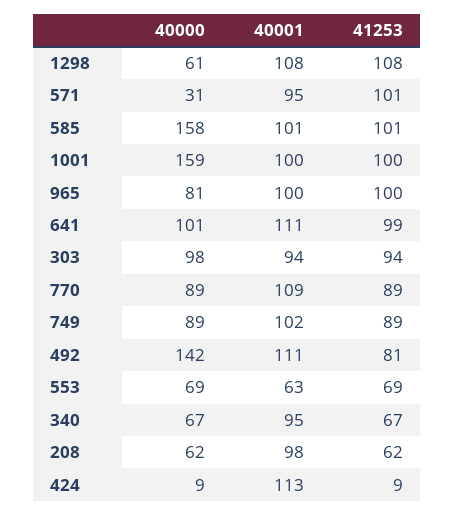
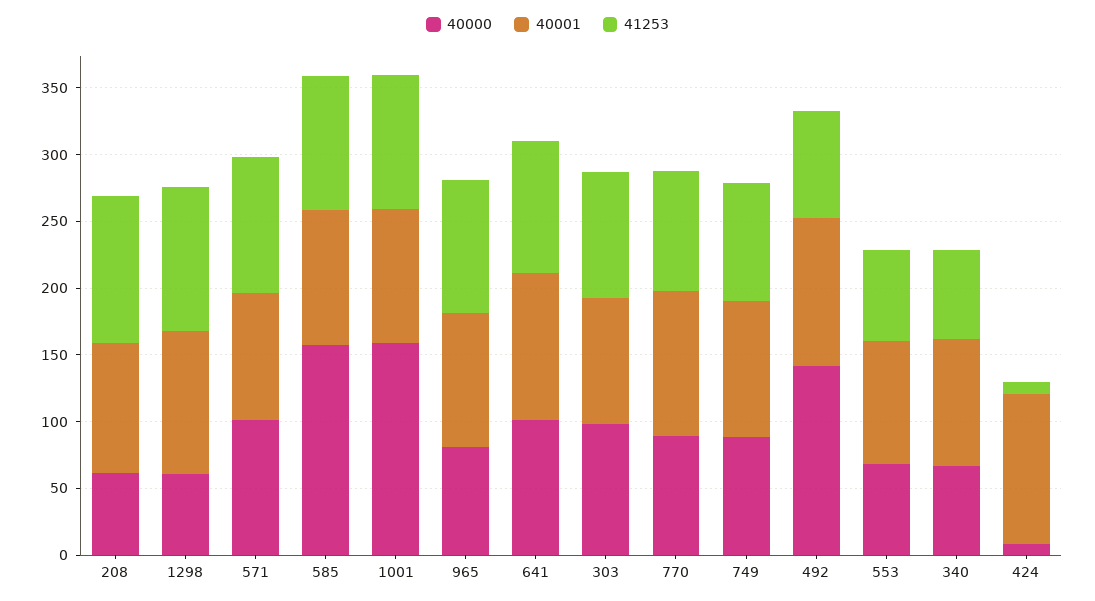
  {
    "40000": {
      "1298": 61,
-     "571": 31,
+     "571": 100,
      "585": 158,
      "1001": 159,
      "965": 81,
      "641": 101,
      "303": 98,
      "770": 89,
      "749": 89,
      "492": 142,
      "553": 69,
      "340": 67,
      "208": 62,
      "424": 9
    },
    "40001": {
      "1298": 108,
      "571": 95,
      "585": 101,
      "1001": 100,
      "965": 100,
      "641": 111,
      "303": 94,
      "770": 109,
      "749": 102,
      "492": 111,
-     "553": 63,
+     "553": 90,
      "340": 95,
      "208": 98,
      "424": 113
    },
    "41253": {
      "1298": 108,
      "571": 101,
      "585": 101,
      "1001": 100,
      "965": 100,
      "641": 99,
      "303": 94,
      "770": 89,
      "749": 89,
      "492": 81,
      "553": 69,
      "340": 67,
-     "208": 62,
+     "208": 110,
      "424": 9
    }
  }

